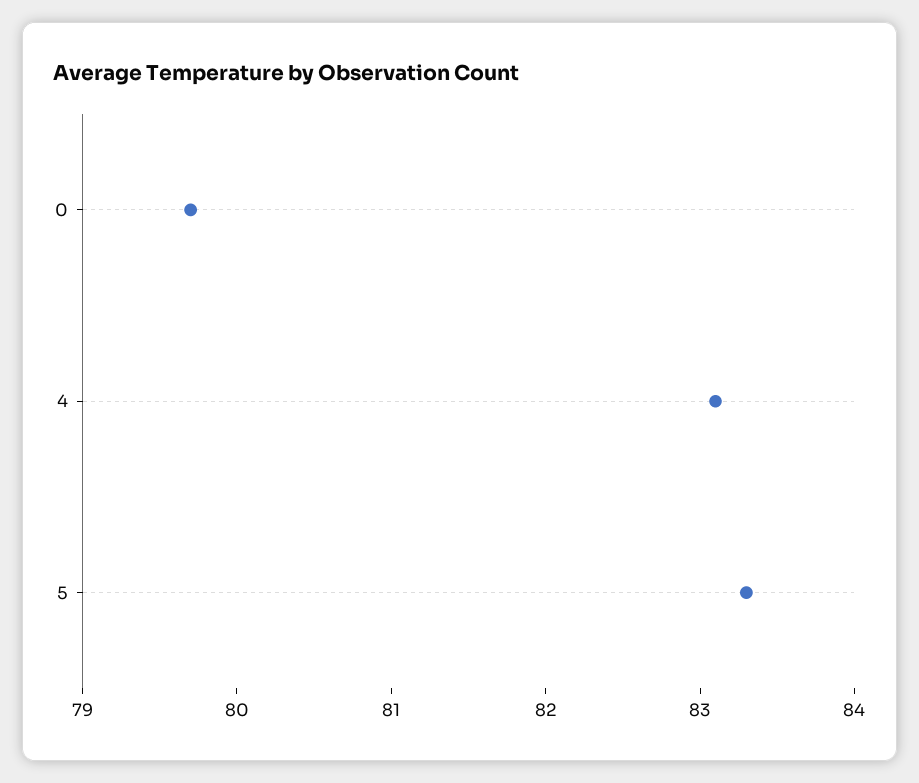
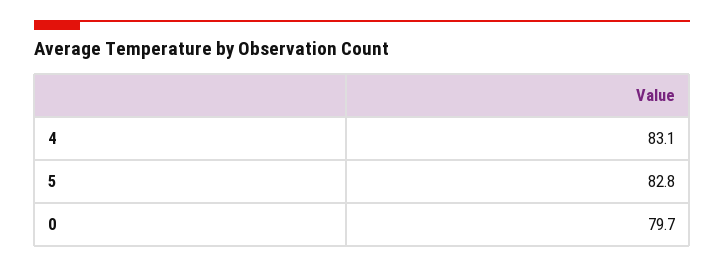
  {
    "0": 79.7,
    "4": 83.1,
-   "5": 83.3
+   "5": 82.8
  }

